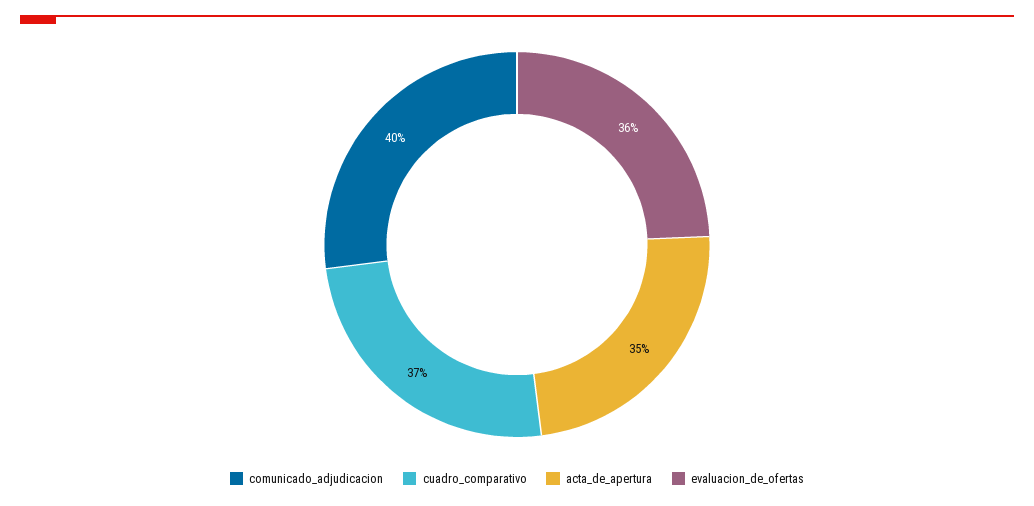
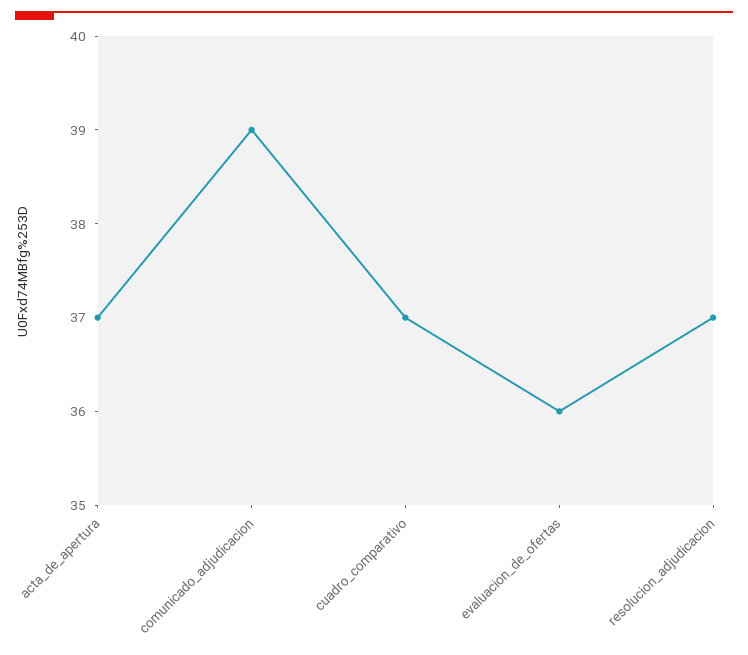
  {
-   "comunicado_adjudicacion": 40,
+   "comunicado_adjudicacion": 39,
    "cuadro_comparativo": 37,
-   "acta_de_apertura": 35,
+   "acta_de_apertura": 37,
-   "evaluacion_de_ofertas": 36
+   "evaluacion_de_ofertas": 36,
+   "resolucion_adjudicacion": 37
  }

